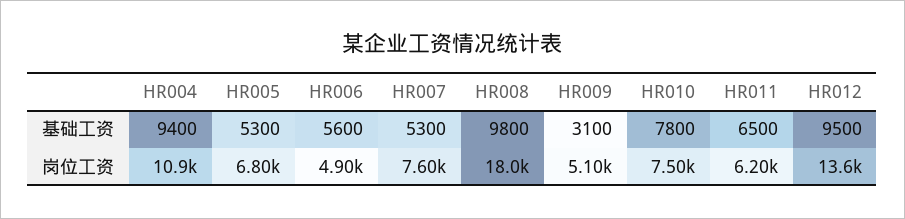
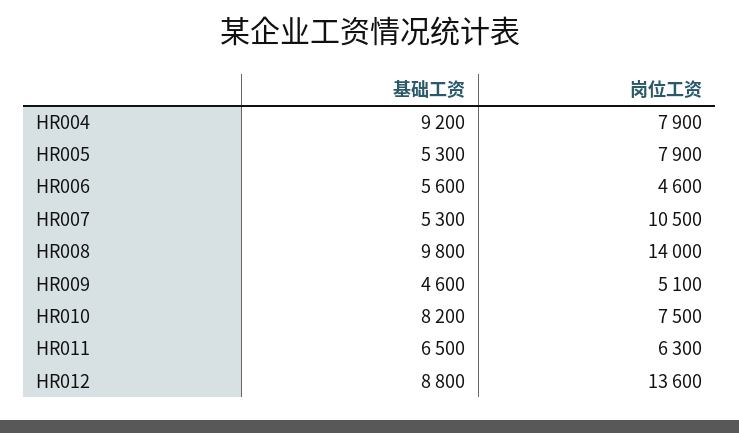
  {
    "HR004": {
-     "基础工资": 9400,
+     "基础工资": 9200,
-     "岗位工资": 10900
+     "岗位工资": 7900
    },
    "HR005": {
      "基础工资": 5300,
-     "岗位工资": 6800
+     "岗位工资": 7900
    },
    "HR006": {
      "基础工资": 5600,
-     "岗位工资": 4900
+     "岗位工资": 4600
    },
    "HR007": {
      "基础工资": 5300,
-     "岗位工资": 7600
+     "岗位工资": 10500
    },
    "HR008": {
      "基础工资": 9800,
-     "岗位工资": 18000
+     "岗位工资": 14000
    },
    "HR009": {
-     "基础工资": 3100,
+     "基础工资": 4600,
      "岗位工资": 5100
    },
    "HR010": {
-     "基础工资": 7800,
+     "基础工资": 8200,
      "岗位工资": 7500
    },
    "HR011": {
      "基础工资": 6500,
-     "岗位工资": 6200
+     "岗位工资": 6300
    },
    "HR012": {
-     "基础工资": 9500,
+     "基础工资": 8800,
      "岗位工资": 13600
    }
  }

